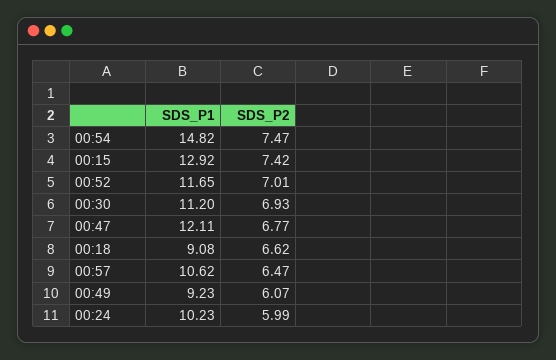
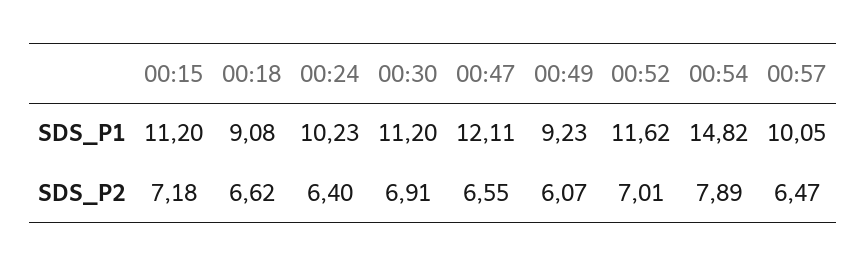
  {
    "SDS_P1": {
      "00:54": 14.82,
-     "00:15": 12.92,
+     "00:15": 11.2,
-     "00:52": 11.65,
+     "00:52": 11.62,
      "00:30": 11.2,
      "00:47": 12.11,
      "00:18": 9.08,
-     "00:57": 10.62,
+     "00:57": 10.05,
      "00:49": 9.23,
      "00:24": 10.23
    },
    "SDS_P2": {
-     "00:54": 7.47,
+     "00:54": 7.89,
-     "00:15": 7.42,
+     "00:15": 7.18,
      "00:52": 7.01,
-     "00:30": 6.93,
+     "00:30": 6.91,
-     "00:47": 6.77,
+     "00:47": 6.55,
      "00:18": 6.62,
      "00:57": 6.47,
      "00:49": 6.07,
-     "00:24": 5.99
+     "00:24": 6.4
    }
  }

